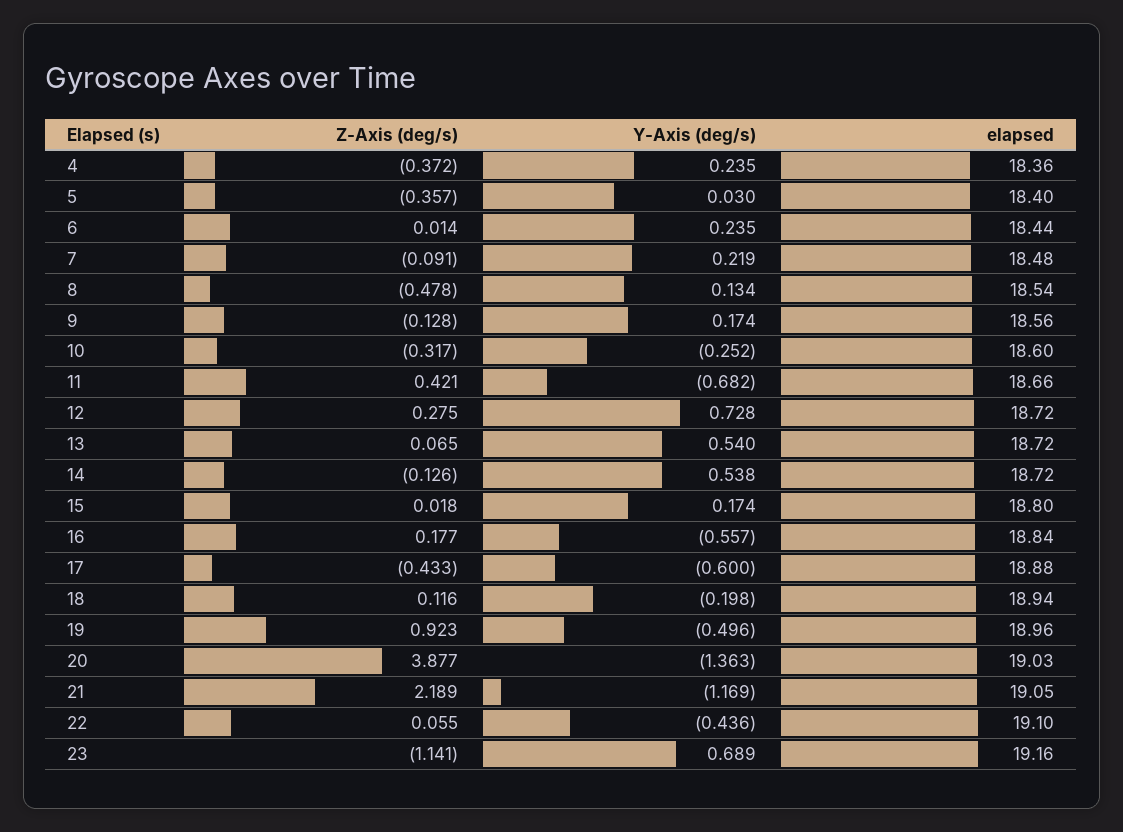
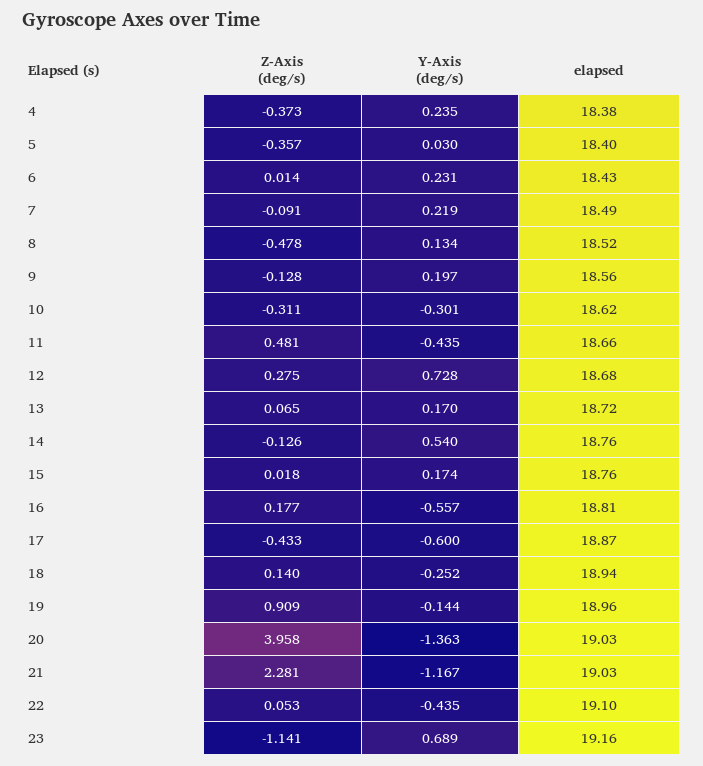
  {
    "Z-Axis (deg/s)": {
-     "4": -0.372,
+     "4": -0.373,
      "5": -0.357,
      "6": 0.014,
      "7": -0.091,
      "8": -0.478,
      "9": -0.128,
-     "10": -0.317,
+     "10": -0.311,
-     "11": 0.421,
+     "11": 0.481,
      "12": 0.275,
      "13": 0.065,
      "14": -0.126,
      "15": 0.018,
      "16": 0.177,
      "17": -0.433,
-     "18": 0.116,
+     "18": 0.14,
-     "19": 0.923,
+     "19": 0.909,
-     "20": 3.877,
+     "20": 3.958,
-     "21": 2.189,
+     "21": 2.281,
-     "22": 0.055,
+     "22": 0.053,
      "23": -1.141
    },
    "Y-Axis (deg/s)": {
      "4": 0.235,
      "5": 0.03,
-     "6": 0.235,
+     "6": 0.231,
      "7": 0.219,
      "8": 0.134,
-     "9": 0.174,
+     "9": 0.197,
-     "10": -0.252,
+     "10": -0.301,
-     "11": -0.682,
+     "11": -0.435,
      "12": 0.728,
-     "13": 0.54,
+     "13": 0.17,
-     "14": 0.538,
+     "14": 0.54,
      "15": 0.174,
      "16": -0.557,
      "17": -0.6,
-     "18": -0.198,
+     "18": -0.252,
-     "19": -0.496,
+     "19": -0.144,
      "20": -1.363,
-     "21": -1.169,
+     "21": -1.167,
-     "22": -0.436,
+     "22": -0.435,
      "23": 0.689
    },
    "elapsed": {
-     "4": 18.36,
+     "4": 18.38,
      "5": 18.4,
-     "6": 18.44,
+     "6": 18.43,
-     "7": 18.48,
+     "7": 18.49,
-     "8": 18.54,
+     "8": 18.52,
      "9": 18.56,
-     "10": 18.6,
+     "10": 18.62,
      "11": 18.66,
-     "12": 18.72,
+     "12": 18.68,
      "13": 18.72,
-     "14": 18.72,
+     "14": 18.76,
-     "15": 18.8,
+     "15": 18.76,
-     "16": 18.84,
+     "16": 18.81,
-     "17": 18.88,
+     "17": 18.87,
      "18": 18.94,
      "19": 18.96,
      "20": 19.03,
-     "21": 19.05,
+     "21": 19.03,
      "22": 19.1,
      "23": 19.16
    }
  }

